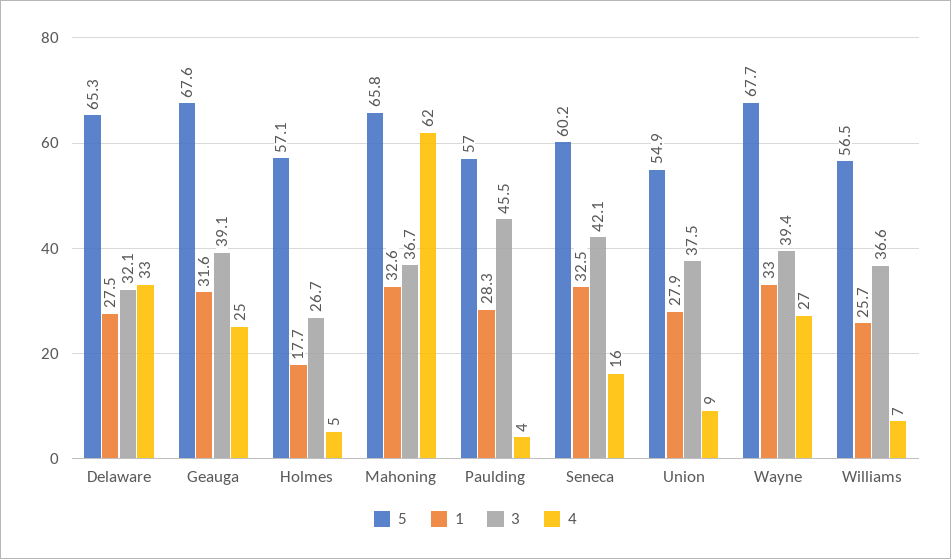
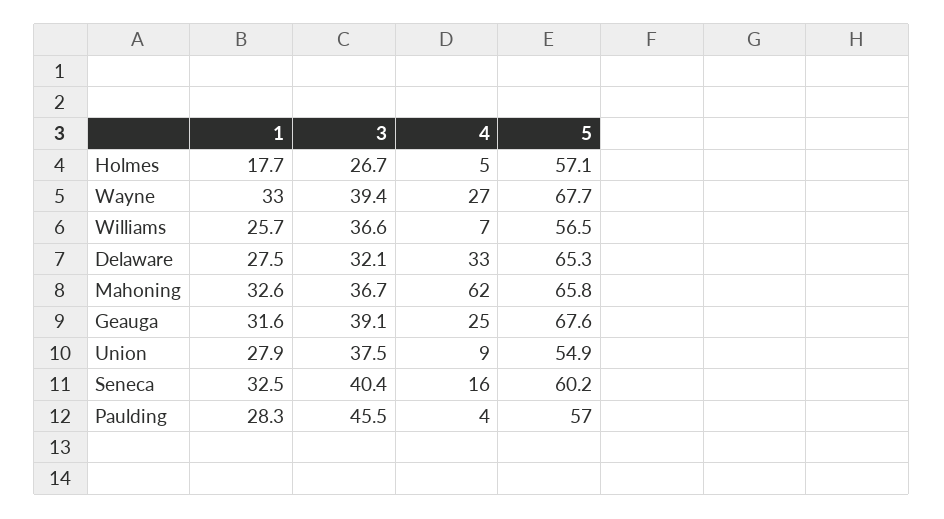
  {
    "5": {
      "Delaware": 65.3,
      "Geauga": 67.6,
      "Holmes": 57.1,
      "Mahoning": 65.8,
      "Paulding": 57,
      "Seneca": 60.2,
      "Union": 54.9,
      "Wayne": 67.7,
      "Williams": 56.5
    },
    "1": {
      "Delaware": 27.5,
      "Geauga": 31.6,
      "Holmes": 17.7,
      "Mahoning": 32.6,
      "Paulding": 28.3,
      "Seneca": 32.5,
      "Union": 27.9,
      "Wayne": 33,
      "Williams": 25.7
    },
    "3": {
      "Delaware": 32.1,
      "Geauga": 39.1,
      "Holmes": 26.7,
      "Mahoning": 36.7,
      "Paulding": 45.5,
-     "Seneca": 42.1,
+     "Seneca": 40.4,
      "Union": 37.5,
      "Wayne": 39.4,
      "Williams": 36.6
    },
    "4": {
      "Delaware": 33,
      "Geauga": 25,
      "Holmes": 5,
      "Mahoning": 62,
      "Paulding": 4,
      "Seneca": 16,
      "Union": 9,
      "Wayne": 27,
      "Williams": 7
    }
  }

